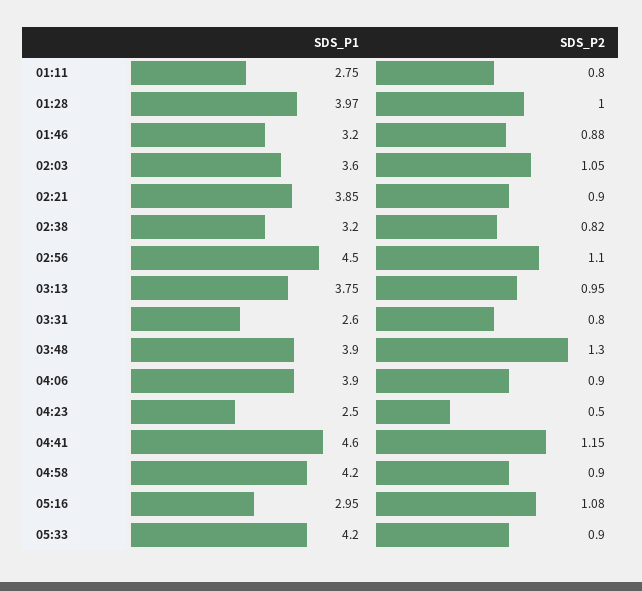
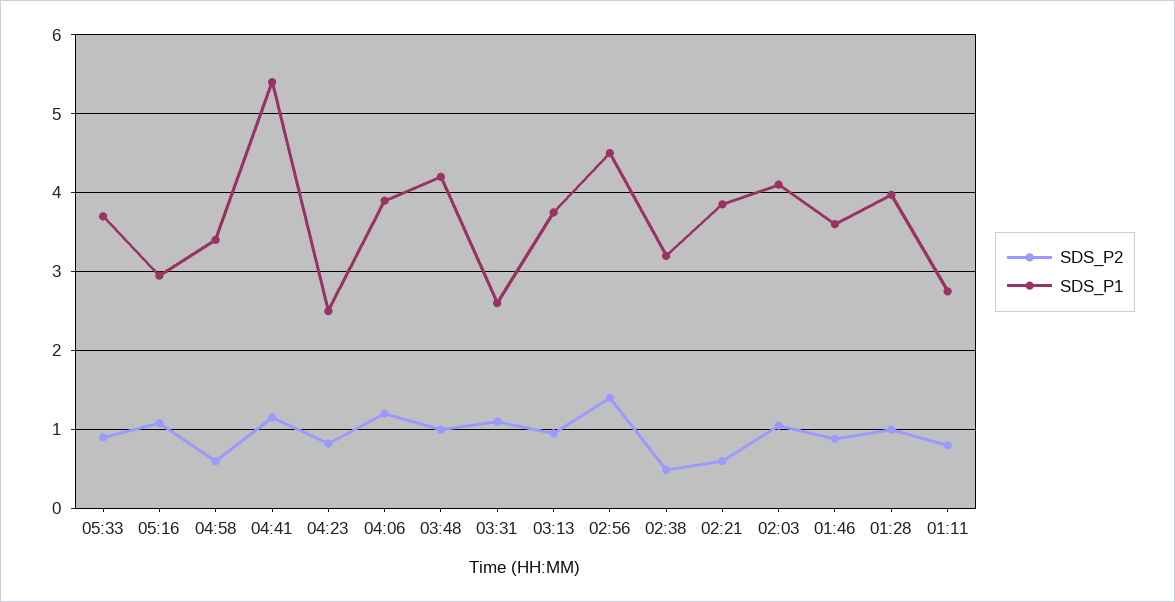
  {
    "SDS_P1": {
      "01:11": 2.75,
      "01:28": 3.97,
-     "01:46": 3.2,
+     "01:46": 3.6,
-     "02:03": 3.6,
+     "02:03": 4.1,
      "02:21": 3.85,
      "02:38": 3.2,
      "02:56": 4.5,
      "03:13": 3.75,
      "03:31": 2.6,
-     "03:48": 3.9,
+     "03:48": 4.2,
      "04:06": 3.9,
      "04:23": 2.5,
-     "04:41": 4.6,
+     "04:41": 5.4,
-     "04:58": 4.2,
+     "04:58": 3.4,
      "05:16": 2.95,
-     "05:33": 4.2
+     "05:33": 3.7
    },
    "SDS_P2": {
      "01:11": 0.8,
      "01:28": 1,
      "01:46": 0.88,
      "02:03": 1.05,
-     "02:21": 0.9,
+     "02:21": 0.6,
-     "02:38": 0.82,
+     "02:38": 0.5,
-     "02:56": 1.1,
+     "02:56": 1.4,
      "03:13": 0.95,
-     "03:31": 0.8,
+     "03:31": 1.1,
-     "03:48": 1.3,
+     "03:48": 1,
-     "04:06": 0.9,
+     "04:06": 1.2,
-     "04:23": 0.5,
+     "04:23": 0.8,
      "04:41": 1.15,
-     "04:58": 0.9,
+     "04:58": 0.6,
      "05:16": 1.08,
      "05:33": 0.9
    }
  }

